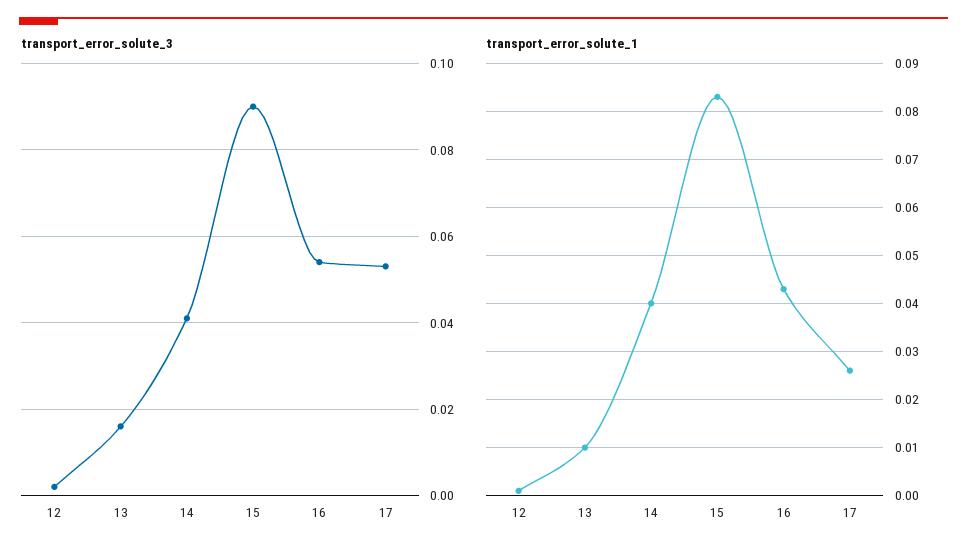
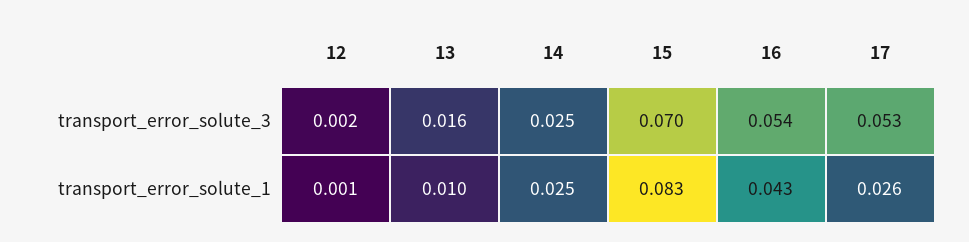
  {
    "transport_error_solute_3": {
      "12": 0.002,
      "13": 0.016,
-     "14": 0.04,
+     "14": 0.025,
-     "15": 0.09,
+     "15": 0.07,
      "16": 0.054,
      "17": 0.053
    },
    "transport_error_solute_1": {
      "12": 0.001,
      "13": 0.01,
-     "14": 0.04,
+     "14": 0.025,
      "15": 0.083,
      "16": 0.043,
      "17": 0.026
    }
  }

